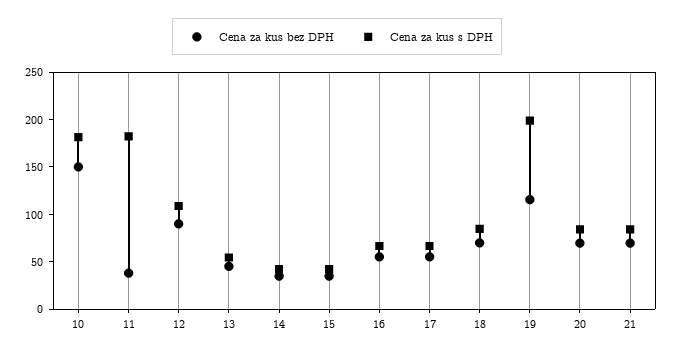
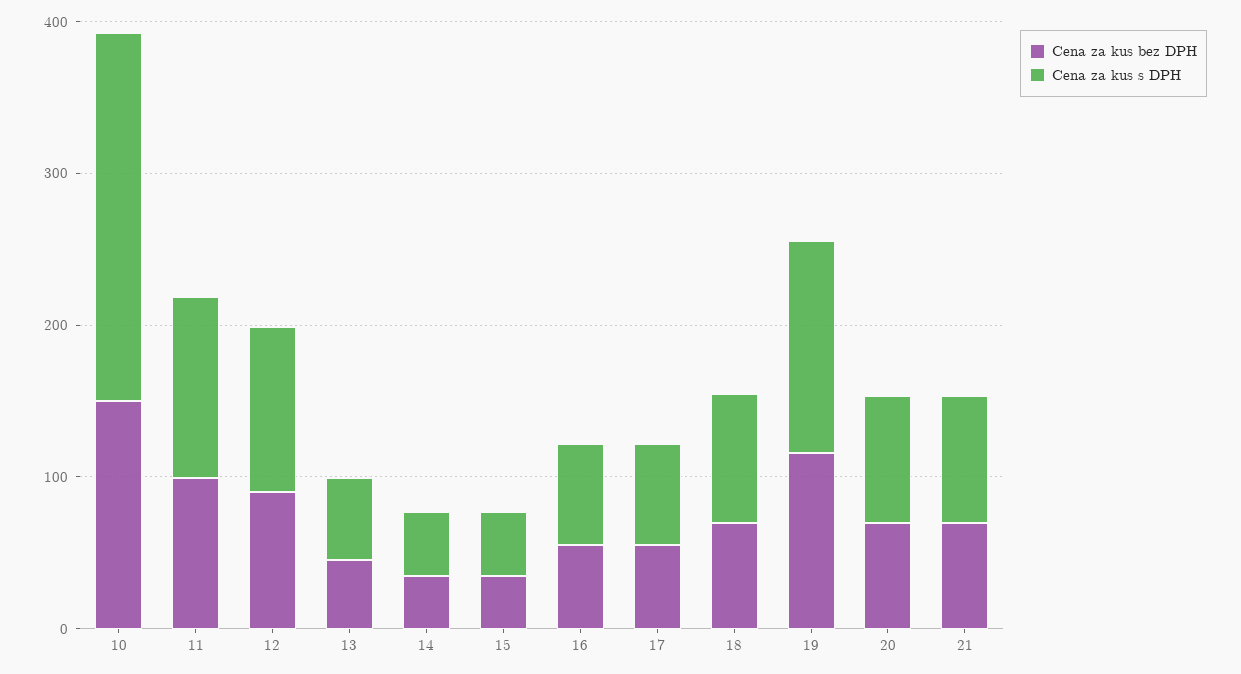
  {
    "Cena za kus bez DPH": {
      "10": 150,
-     "11": 40,
+     "11": 100,
      "12": 90,
      "13": 50,
      "14": 30,
      "15": 30,
      "16": 60,
      "17": 60,
      "18": 70,
      "19": 120,
      "20": 70,
      "21": 70
    },
    "Cena za kus s DPH": {
-     "10": 180,
+     "10": 240,
-     "11": 180,
+     "11": 120,
      "12": 110,
      "13": 50,
      "14": 40,
      "15": 40,
      "16": 70,
      "17": 70,
      "18": 80,
-     "19": 200,
+     "19": 140,
      "20": 80,
      "21": 80
    }
  }

